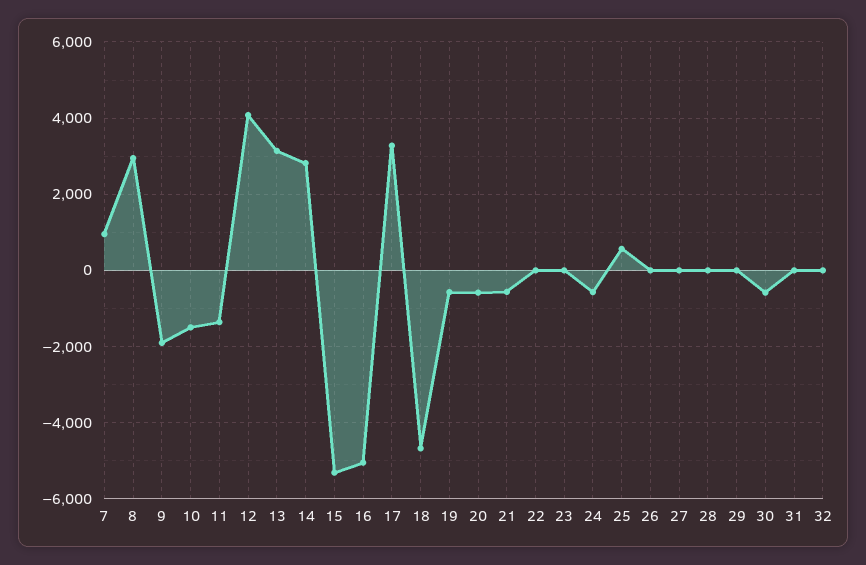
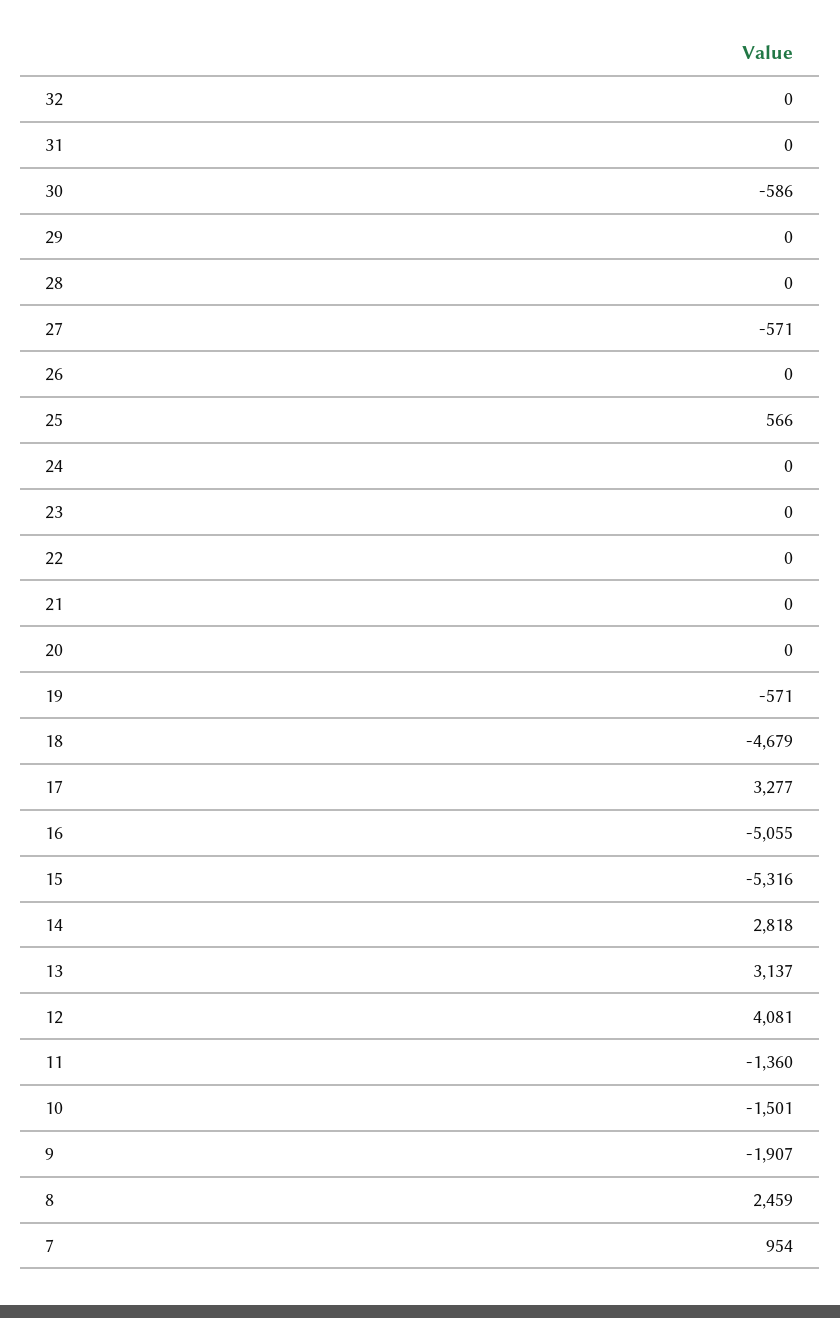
  {
    "7": 954,
-   "8": 3000,
+   "8": 2459,
    "9": -1907,
    "10": -1501,
    "11": -1360,
    "12": 4081,
    "13": 3137,
    "14": 2818,
    "15": -5316,
    "16": -5055,
    "17": 3277,
    "18": -4679,
    "19": -571,
-   "20": -600,
+   "20": 0,
-   "21": -600,
+   "21": 0,
    "22": 0,
    "23": 0,
-   "24": -600,
+   "24": 0,
    "25": 566,
    "26": 0,
-   "27": 0,
+   "27": -571,
    "28": 0,
    "29": 0,
    "30": -586,
    "31": 0,
    "32": 0
  }

